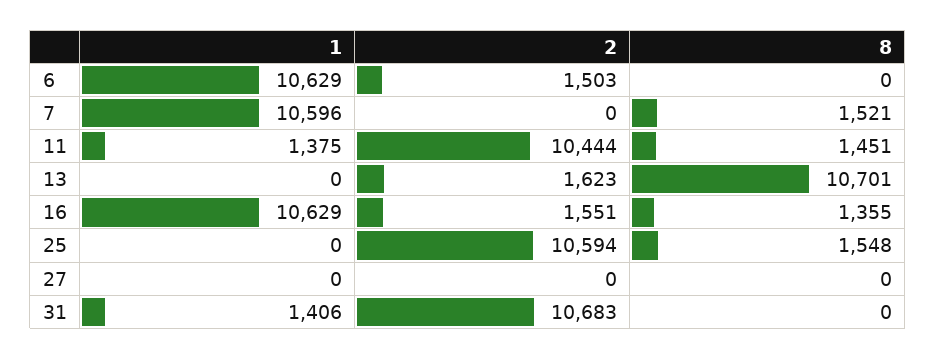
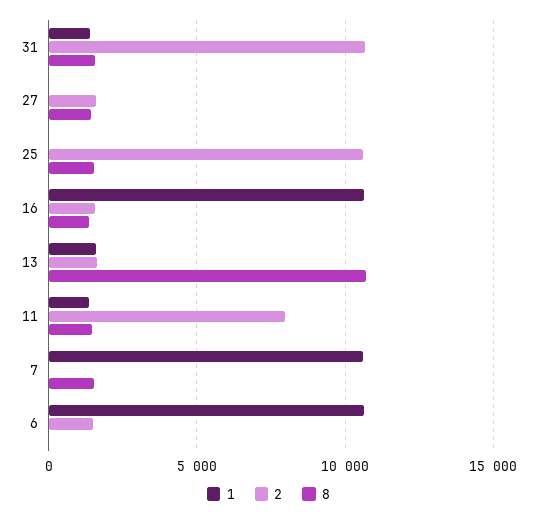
  {
    "1": {
      "6": 10629,
      "7": 10596,
      "11": 1375,
-     "13": 0,
+     "13": 1500,
      "16": 10629,
      "25": 0,
      "27": 0,
      "31": 1406
    },
    "2": {
      "6": 1503,
      "7": 0,
-     "11": 10444,
+     "11": 8000,
      "13": 1623,
      "16": 1551,
      "25": 10594,
-     "27": 0,
+     "27": 1500,
      "31": 10683
    },
    "8": {
      "6": 0,
      "7": 1521,
      "11": 1451,
      "13": 10701,
      "16": 1355,
      "25": 1548,
-     "27": 0,
+     "27": 1500,
-     "31": 0
+     "31": 1500
    }
  }

